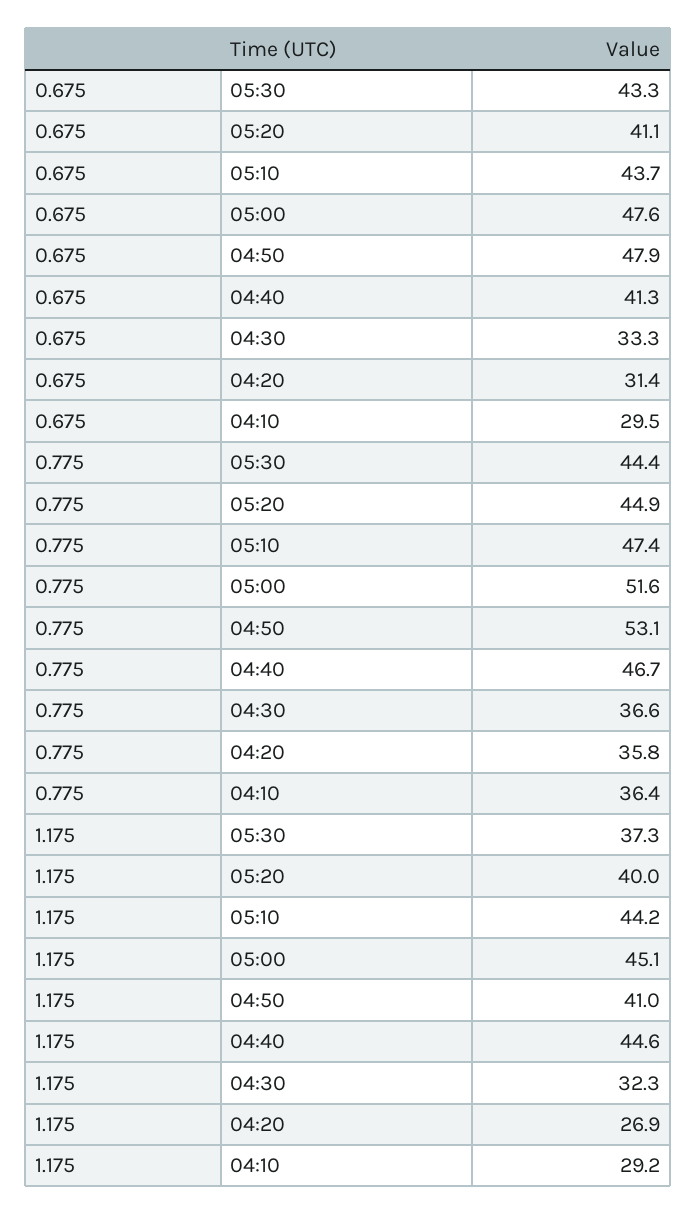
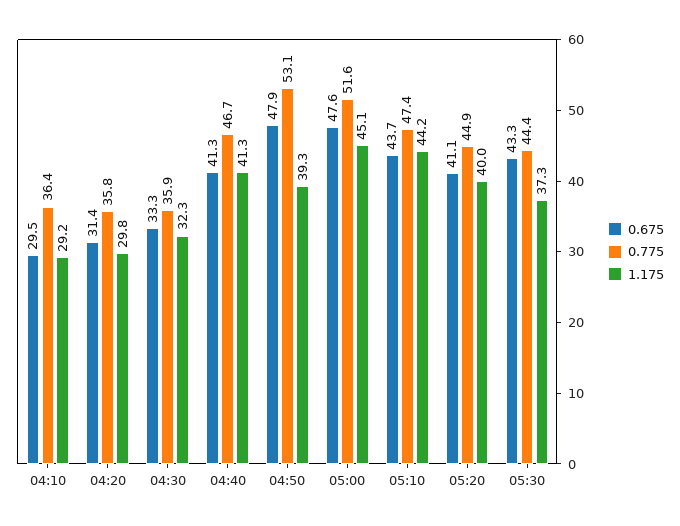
  {
    "0.675": {
      "05:30": 43.3,
      "05:20": 41.1,
      "05:10": 43.7,
      "05:00": 47.6,
      "04:50": 47.9,
      "04:40": 41.3,
      "04:30": 33.3,
      "04:20": 31.4,
      "04:10": 29.5
    },
    "0.775": {
      "05:30": 44.4,
      "05:20": 44.9,
      "05:10": 47.4,
      "05:00": 51.6,
      "04:50": 53.1,
      "04:40": 46.7,
-     "04:30": 36.6,
+     "04:30": 35.9,
      "04:20": 35.8,
      "04:10": 36.4
    },
    "1.175": {
      "05:30": 37.3,
      "05:20": 40,
      "05:10": 44.2,
      "05:00": 45.1,
-     "04:50": 41,
+     "04:50": 39.3,
-     "04:40": 44.6,
+     "04:40": 41.3,
      "04:30": 32.3,
-     "04:20": 26.9,
+     "04:20": 29.8,
      "04:10": 29.2
    }
  }

